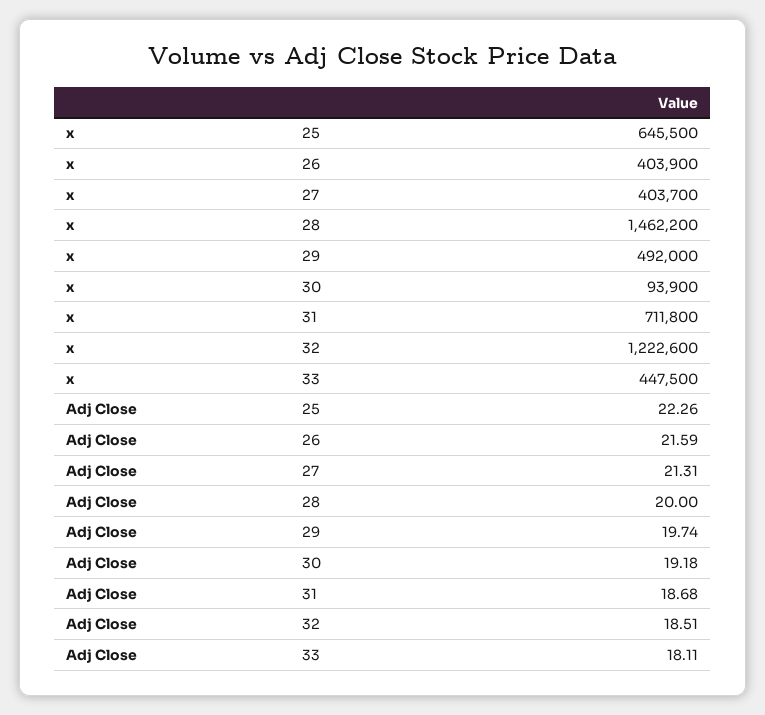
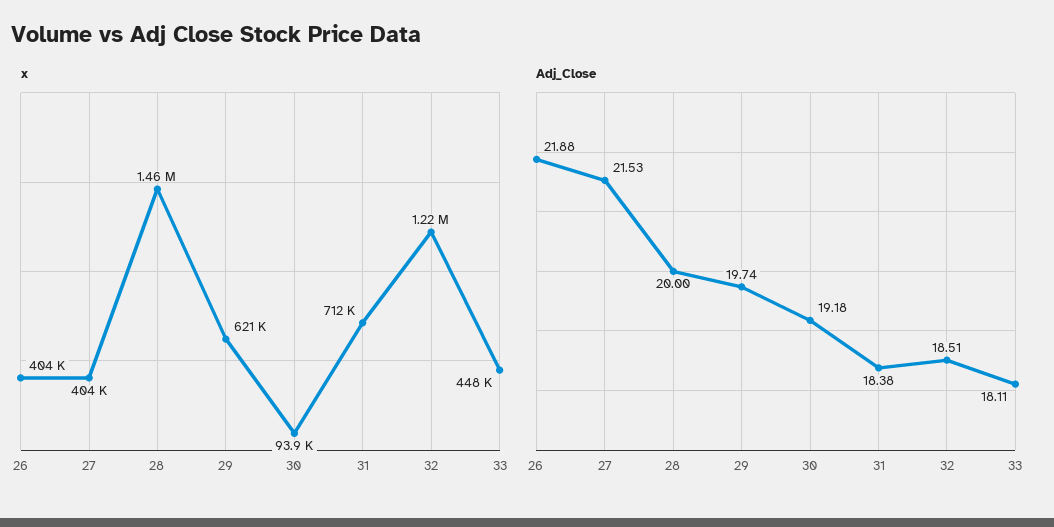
  {
    "x": {
-     "25": 645500,
      "26": 403900,
      "27": 403700,
      "28": 1462200,
-     "29": 492000,
+     "29": 621000,
      "30": 93900,
      "31": 711800,
      "32": 1222600,
      "33": 447500
    },
    "Adj Close": {
-     "25": 22.26,
-     "26": 21.59,
+     "26": 21.88,
-     "27": 21.31,
+     "27": 21.53,
      "28": 20,
      "29": 19.74,
      "30": 19.18,
-     "31": 18.68,
+     "31": 18.38,
      "32": 18.51,
      "33": 18.11
    }
  }

